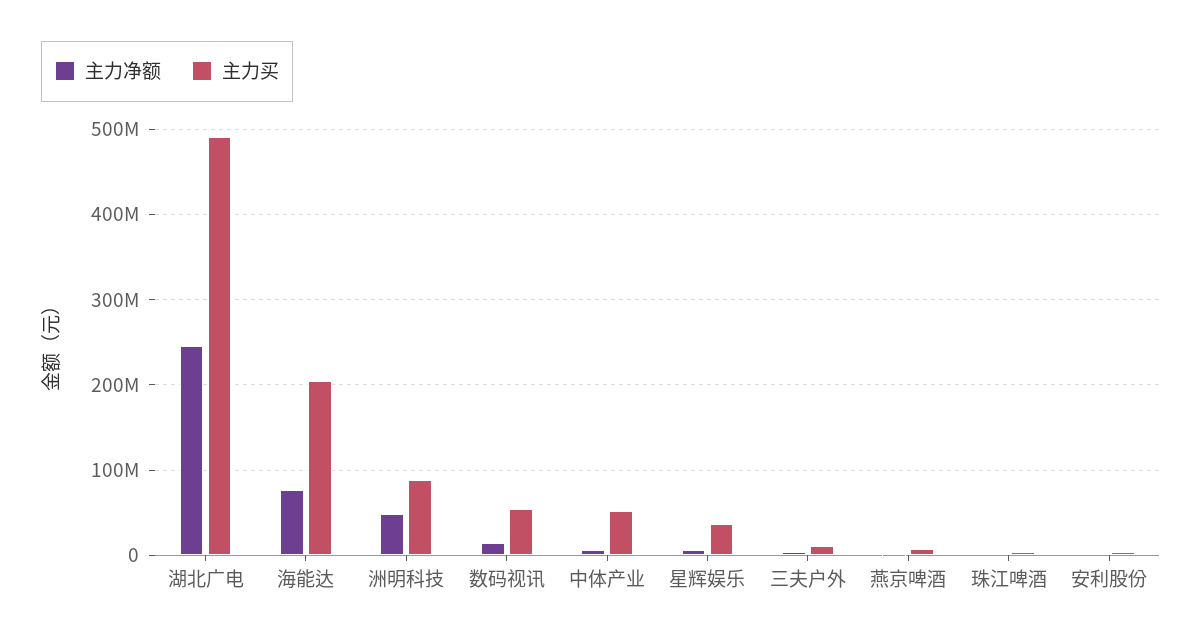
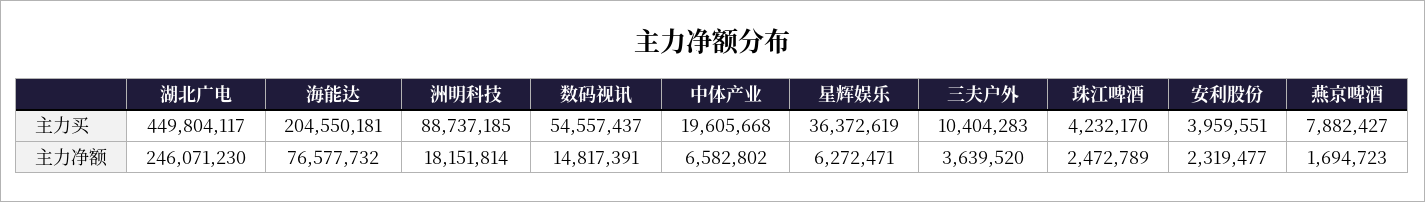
  {
    "主力净额": {
      "湖北广电": 246071230,
      "海能达": 76577732,
-     "洲明科技": 50000000,
+     "洲明科技": 18151814,
      "数码视讯": 14817391,
      "中体产业": 6582802,
      "星辉娱乐": 6272471,
      "三夫户外": 3639520,
      "燕京啤酒": 1694723,
      "珠江啤酒": 2472789,
      "安利股份": 2319477
    },
    "主力买": {
-     "湖北广电": 490000000,
+     "湖北广电": 449804117,
      "海能达": 204550181,
      "洲明科技": 88737185,
      "数码视讯": 54557437,
-     "中体产业": 50000000,
+     "中体产业": 19605668,
      "星辉娱乐": 36372619,
      "三夫户外": 10404283,
      "燕京啤酒": 7882427,
      "珠江啤酒": 4232170,
      "安利股份": 3959551
    }
  }

